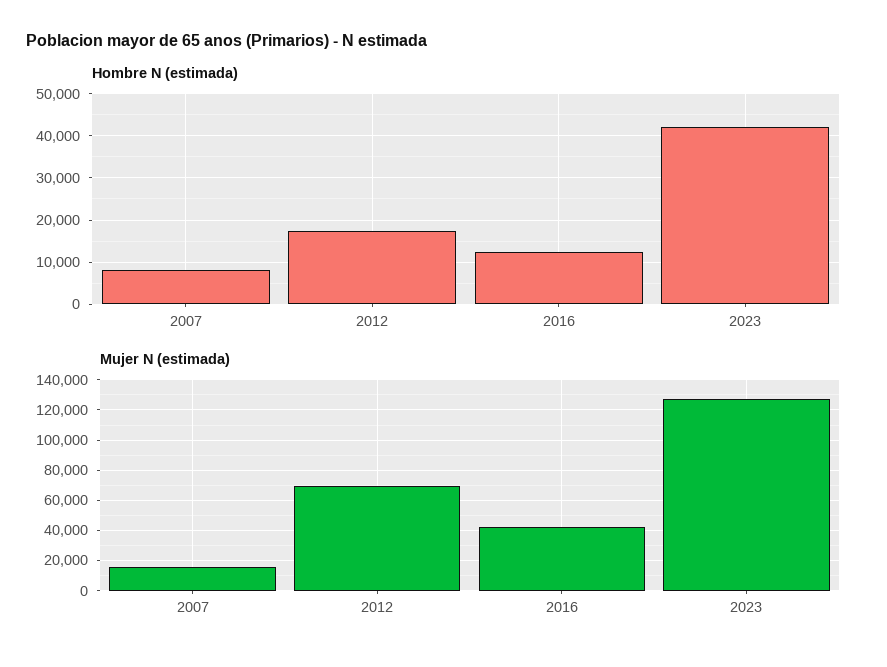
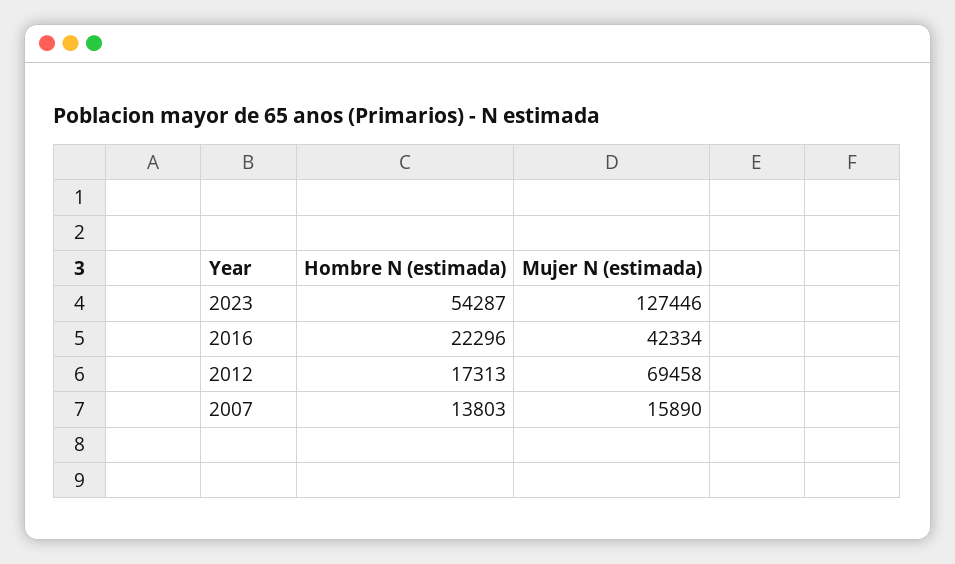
  {
    "Hombre N (estimada)": {
-     "2007": 8000,
+     "2007": 13803,
      "2012": 17313,
-     "2016": 12000,
+     "2016": 22296,
-     "2023": 42000
+     "2023": 54287
    },
    "Mujer N (estimada)": {
      "2007": 15890,
      "2012": 69458,
      "2016": 42334,
      "2023": 127446
    }
  }

